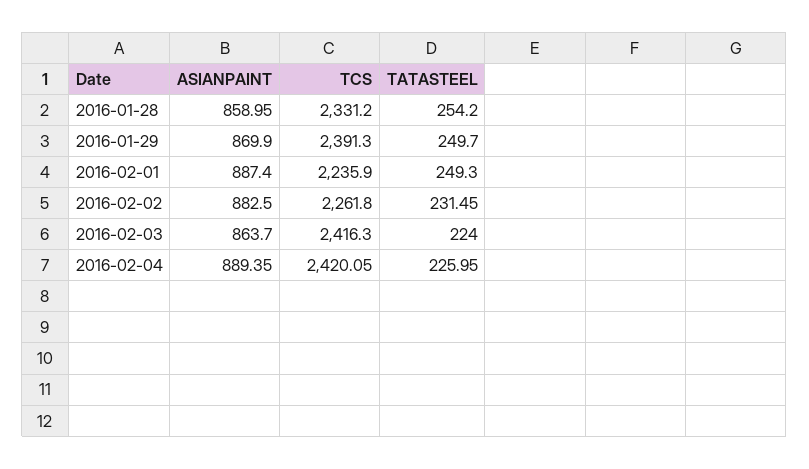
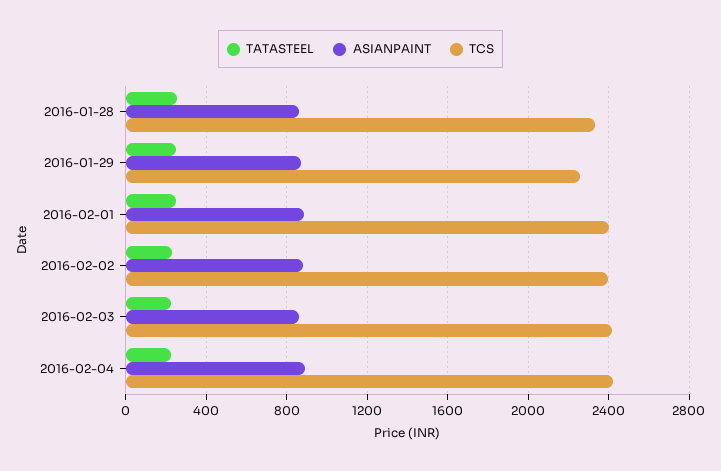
  {
    "ASIANPAINT": {
      "2016-01-28": 858.95,
      "2016-01-29": 869.9,
      "2016-02-01": 887.4,
      "2016-02-02": 882.5,
      "2016-02-03": 863.7,
      "2016-02-04": 889.35
    },
    "TCS": {
      "2016-01-28": 2331.2,
-     "2016-01-29": 2391.3,
+     "2016-01-29": 2250,
-     "2016-02-01": 2235.9,
+     "2016-02-01": 2400,
-     "2016-02-02": 2261.8,
+     "2016-02-02": 2400,
      "2016-02-03": 2416.3,
      "2016-02-04": 2420.05
    },
    "TATASTEEL": {
      "2016-01-28": 254.2,
      "2016-01-29": 249.7,
      "2016-02-01": 249.3,
      "2016-02-02": 231.45,
      "2016-02-03": 224,
      "2016-02-04": 225.95
    }
  }

